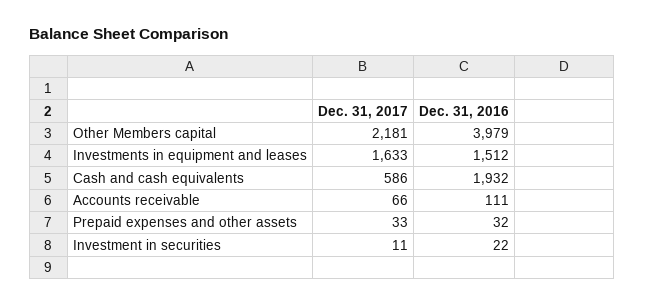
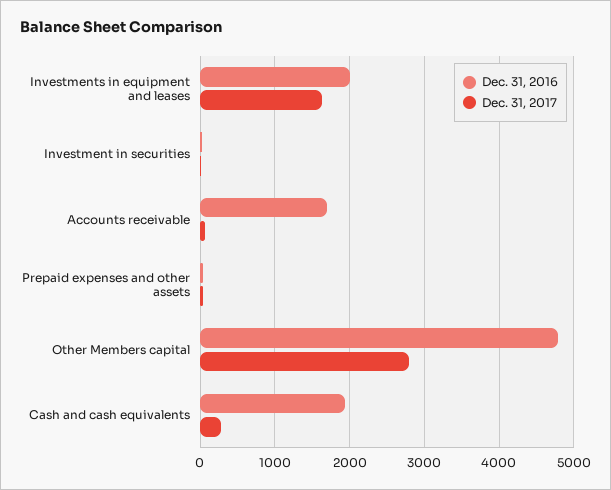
  {
    "Dec. 31, 2017": {
-     "Other Members capital": 2181,
+     "Other Members capital": 2800,
      "Investments in equipment and leases": 1633,
-     "Cash and cash equivalents": 586,
+     "Cash and cash equivalents": 300,
      "Accounts receivable": 66,
      "Prepaid expenses and other assets": 33,
      "Investment in securities": 11
    },
    "Dec. 31, 2016": {
-     "Other Members capital": 3979,
+     "Other Members capital": 4800,
-     "Investments in equipment and leases": 1512,
+     "Investments in equipment and leases": 2000,
      "Cash and cash equivalents": 1932,
-     "Accounts receivable": 111,
+     "Accounts receivable": 1700,
      "Prepaid expenses and other assets": 32,
      "Investment in securities": 22
    }
  }

